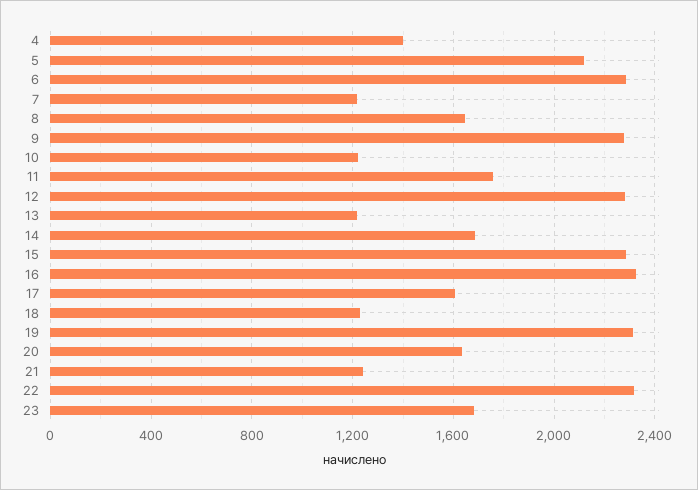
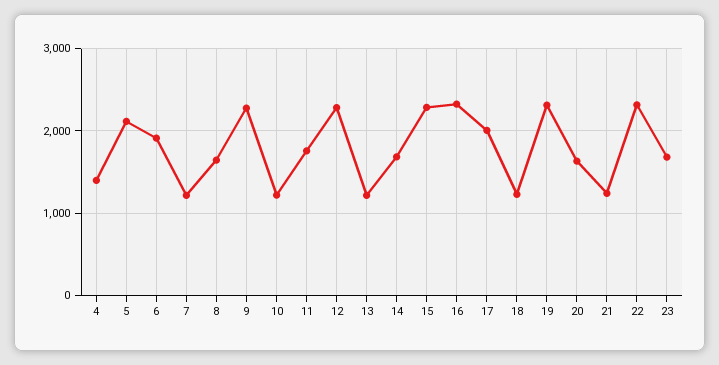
  {
    "4": 1400,
    "5": 2100,
-   "6": 2300,
+   "6": 1900,
    "7": 1200,
    "8": 1650,
    "9": 2300,
    "10": 1200,
    "11": 1750,
    "12": 2300,
    "13": 1200,
    "14": 1700,
    "15": 2300,
    "16": 2300,
-   "17": 1600,
+   "17": 2000,
    "18": 1250,
    "19": 2300,
    "20": 1650,
    "21": 1250,
    "22": 2300,
    "23": 1700
  }

